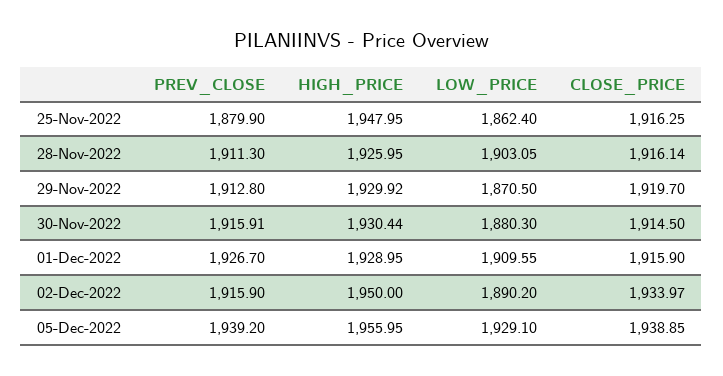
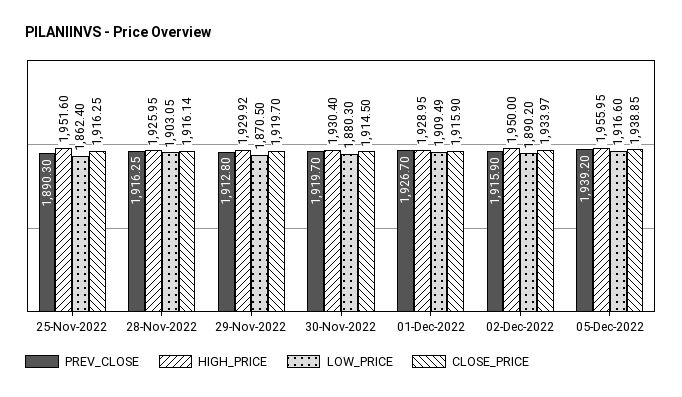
  {
    "PREV_CLOSE": {
-     "25-Nov-2022": 1879.9,
+     "25-Nov-2022": 1890.3,
-     "28-Nov-2022": 1911.3,
+     "28-Nov-2022": 1916.25,
      "29-Nov-2022": 1912.8,
-     "30-Nov-2022": 1915.91,
+     "30-Nov-2022": 1919.7,
      "01-Dec-2022": 1926.7,
      "02-Dec-2022": 1915.9,
      "05-Dec-2022": 1939.2
    },
    "HIGH_PRICE": {
-     "25-Nov-2022": 1947.95,
+     "25-Nov-2022": 1951.6,
      "28-Nov-2022": 1925.95,
      "29-Nov-2022": 1929.92,
-     "30-Nov-2022": 1930.44,
+     "30-Nov-2022": 1930.4,
      "01-Dec-2022": 1928.95,
      "02-Dec-2022": 1950,
      "05-Dec-2022": 1955.95
    },
    "LOW_PRICE": {
      "25-Nov-2022": 1862.4,
      "28-Nov-2022": 1903.05,
      "29-Nov-2022": 1870.5,
      "30-Nov-2022": 1880.3,
-     "01-Dec-2022": 1909.55,
+     "01-Dec-2022": 1909.49,
      "02-Dec-2022": 1890.2,
-     "05-Dec-2022": 1929.1
+     "05-Dec-2022": 1916.6
    },
    "CLOSE_PRICE": {
      "25-Nov-2022": 1916.25,
      "28-Nov-2022": 1916.14,
      "29-Nov-2022": 1919.7,
      "30-Nov-2022": 1914.5,
      "01-Dec-2022": 1915.9,
      "02-Dec-2022": 1933.97,
      "05-Dec-2022": 1938.85
    }
  }

